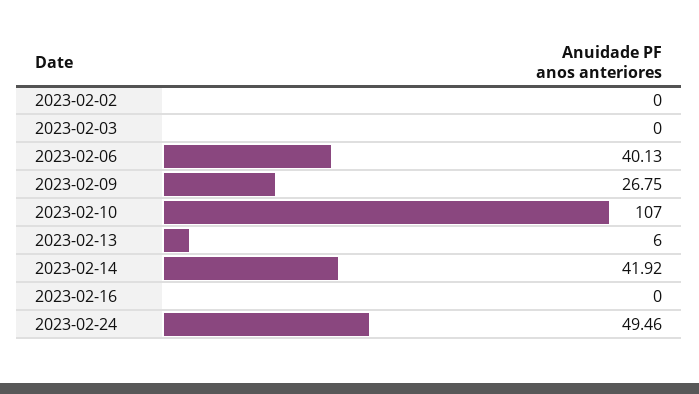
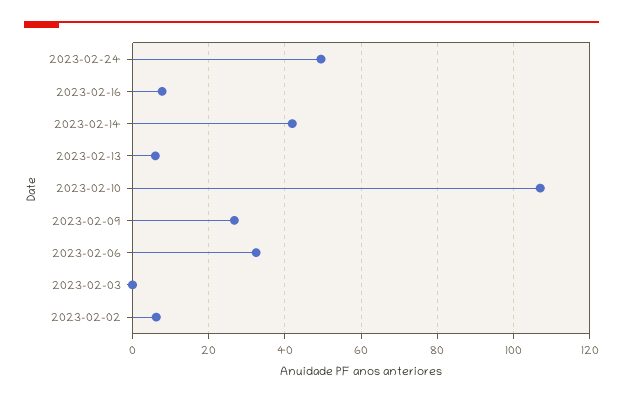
  {
-   "2023-02-02": 0,
+   "2023-02-02": 6,
    "2023-02-03": 0,
-   "2023-02-06": 40.13,
+   "2023-02-06": 32,
    "2023-02-09": 26.75,
    "2023-02-10": 107,
    "2023-02-13": 6,
    "2023-02-14": 41.92,
-   "2023-02-16": 0,
+   "2023-02-16": 8,
    "2023-02-24": 49.46
  }

